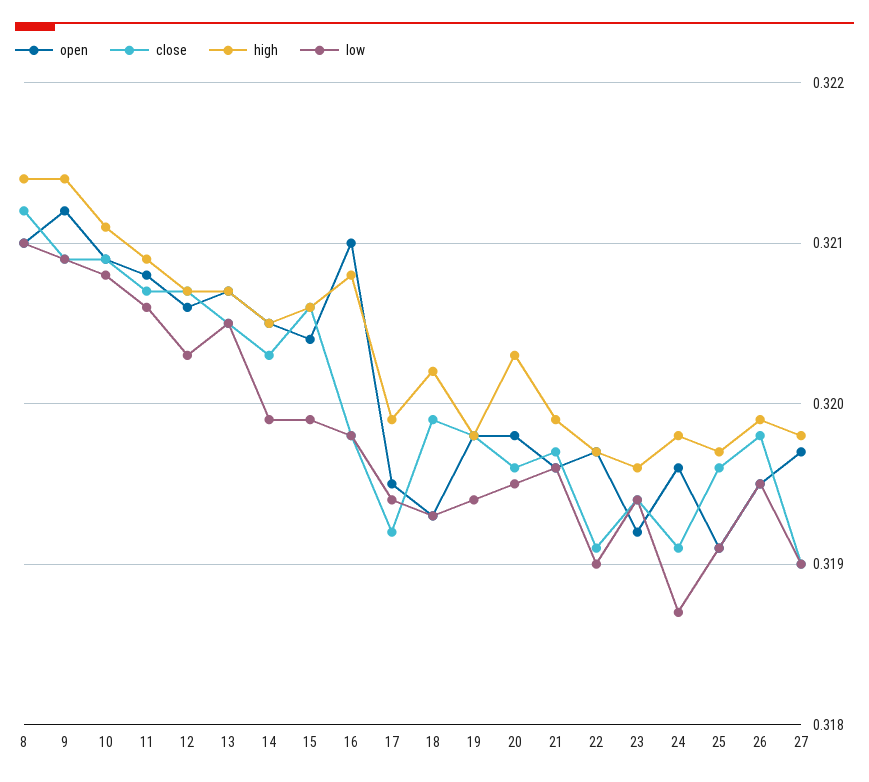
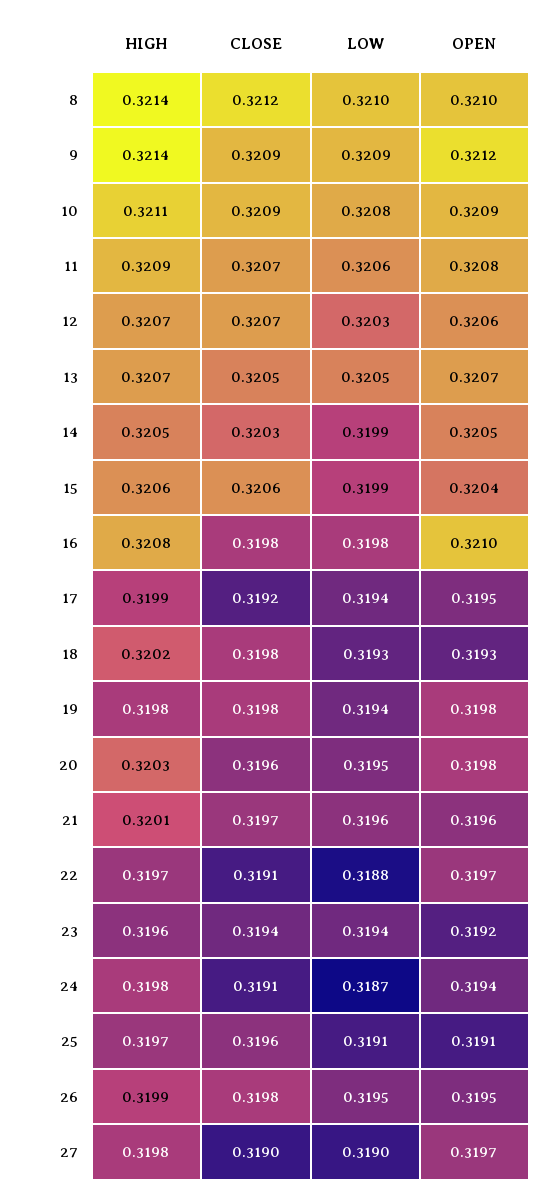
  {
    "open": {
      "8": 0.321,
      "9": 0.3212,
      "10": 0.3209,
      "11": 0.3208,
      "12": 0.3206,
      "13": 0.3207,
      "14": 0.3205,
      "15": 0.3204,
      "16": 0.321,
      "17": 0.3195,
      "18": 0.3193,
      "19": 0.3198,
      "20": 0.3198,
      "21": 0.3196,
      "22": 0.3197,
      "23": 0.3192,
-     "24": 0.3196,
+     "24": 0.3194,
      "25": 0.3191,
      "26": 0.3195,
      "27": 0.3197
    },
    "close": {
      "8": 0.3212,
      "9": 0.3209,
      "10": 0.3209,
      "11": 0.3207,
      "12": 0.3207,
      "13": 0.3205,
      "14": 0.3203,
      "15": 0.3206,
      "16": 0.3198,
      "17": 0.3192,
-     "18": 0.3199,
+     "18": 0.3198,
      "19": 0.3198,
      "20": 0.3196,
      "21": 0.3197,
      "22": 0.3191,
      "23": 0.3194,
      "24": 0.3191,
      "25": 0.3196,
      "26": 0.3198,
      "27": 0.319
    },
    "high": {
      "8": 0.3214,
      "9": 0.3214,
      "10": 0.3211,
      "11": 0.3209,
      "12": 0.3207,
      "13": 0.3207,
      "14": 0.3205,
      "15": 0.3206,
      "16": 0.3208,
      "17": 0.3199,
      "18": 0.3202,
      "19": 0.3198,
      "20": 0.3203,
-     "21": 0.3199,
+     "21": 0.3201,
      "22": 0.3197,
      "23": 0.3196,
      "24": 0.3198,
      "25": 0.3197,
      "26": 0.3199,
      "27": 0.3198
    },
    "low": {
      "8": 0.321,
      "9": 0.3209,
      "10": 0.3208,
      "11": 0.3206,
      "12": 0.3203,
      "13": 0.3205,
      "14": 0.3199,
      "15": 0.3199,
      "16": 0.3198,
      "17": 0.3194,
      "18": 0.3193,
      "19": 0.3194,
      "20": 0.3195,
      "21": 0.3196,
-     "22": 0.319,
+     "22": 0.3188,
      "23": 0.3194,
      "24": 0.3187,
      "25": 0.3191,
      "26": 0.3195,
      "27": 0.319
    }
  }

